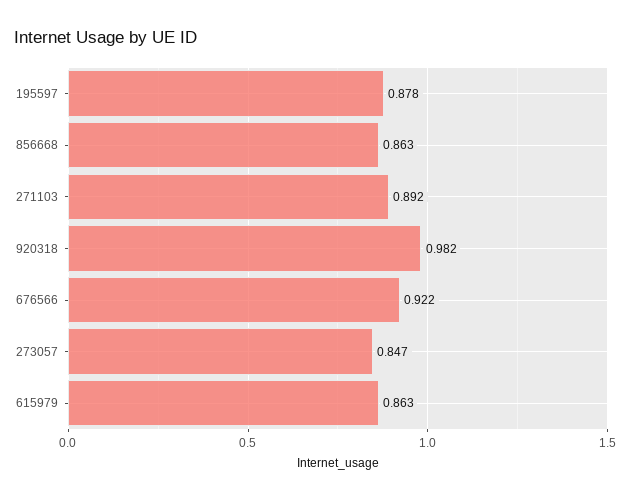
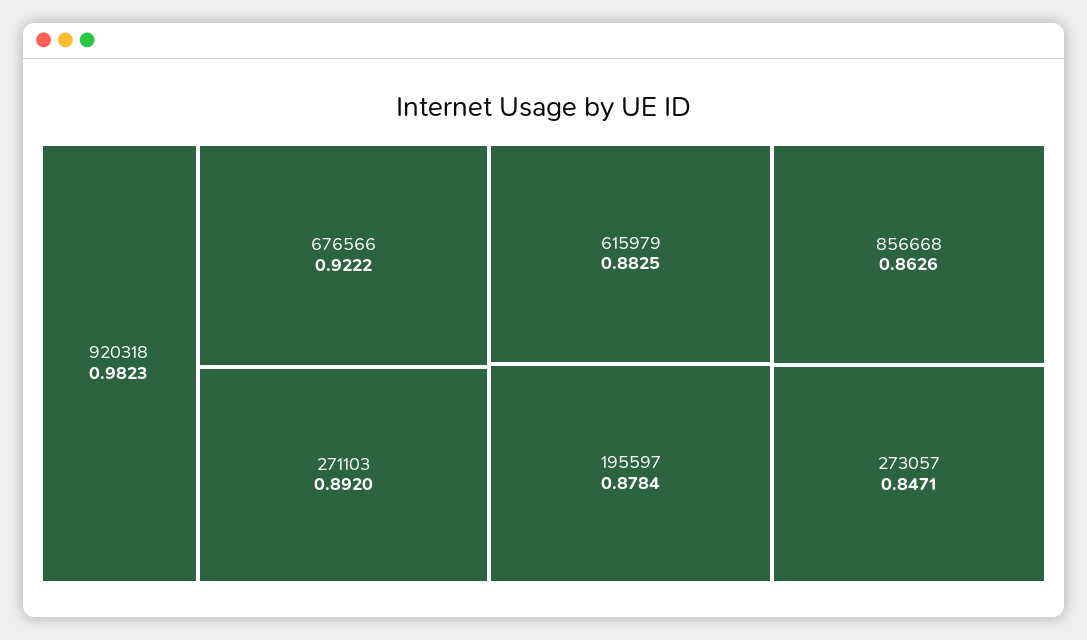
  {
    "195597": 0.8784,
    "856668": 0.8626,
    "271103": 0.892,
    "920318": 0.9823,
    "676566": 0.9222,
    "273057": 0.8471,
-   "615979": 0.863
+   "615979": 0.8825
  }

